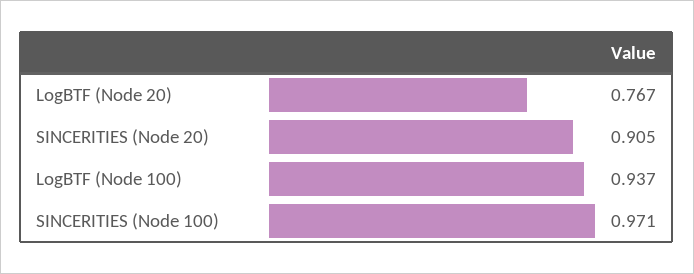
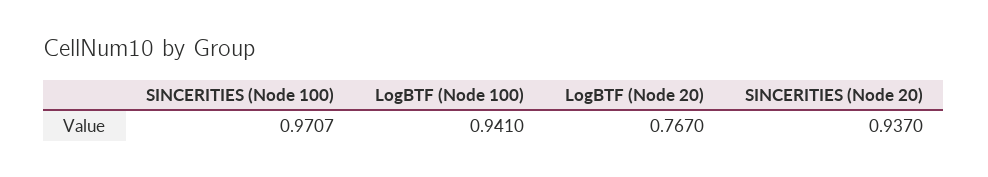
  {
    "LogBTF (Node 20)": 0.767,
-   "SINCERITIES (Node 20)": 0.905,
+   "SINCERITIES (Node 20)": 0.937,
-   "LogBTF (Node 100)": 0.937,
+   "LogBTF (Node 100)": 0.941,
    "SINCERITIES (Node 100)": 0.9707
  }

